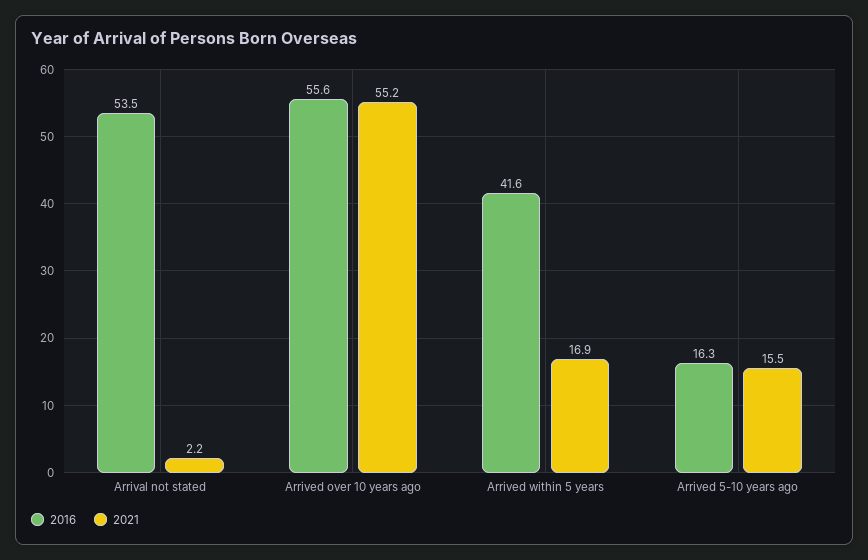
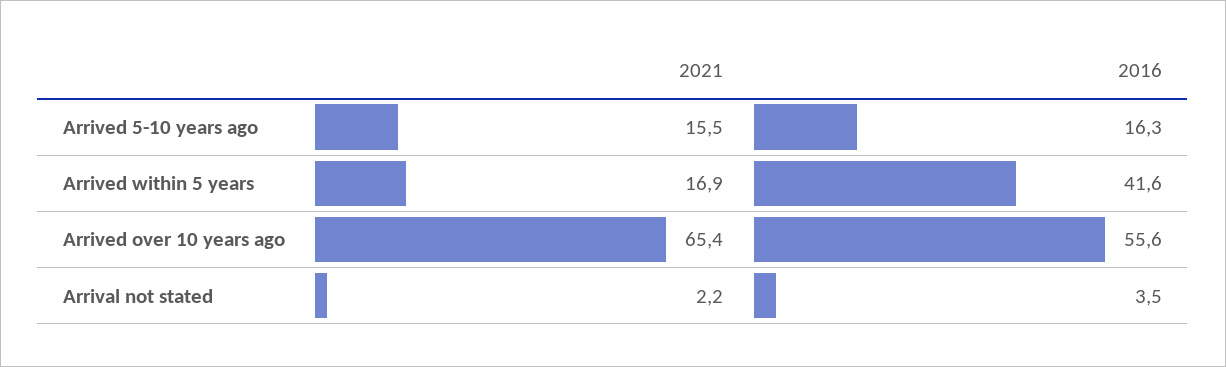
  {
    "2016": {
-     "Arrival not stated": 53.5,
+     "Arrival not stated": 3.5,
      "Arrived over 10 years ago": 55.6,
      "Arrived within 5 years": 41.6,
      "Arrived 5-10 years ago": 16.3
    },
    "2021": {
      "Arrival not stated": 2.2,
-     "Arrived over 10 years ago": 55.2,
+     "Arrived over 10 years ago": 65.4,
      "Arrived within 5 years": 16.9,
      "Arrived 5-10 years ago": 15.5
    }
  }

